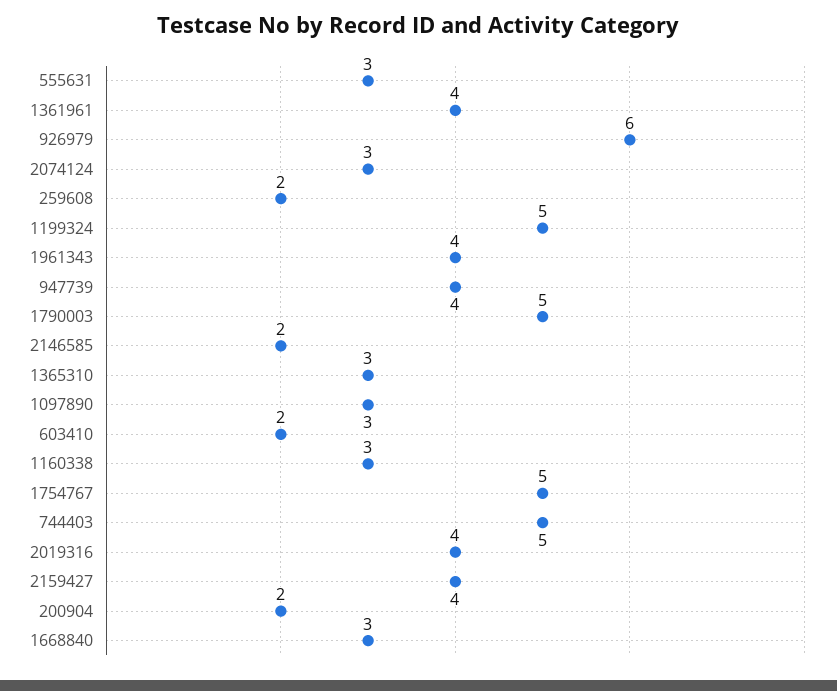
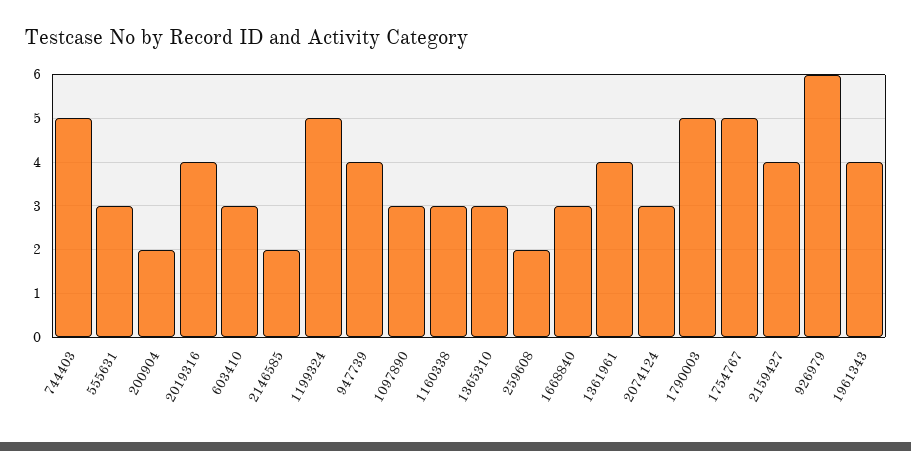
  {
    "555631": 3,
    "1361961": 4,
    "926979": 6,
    "2074124": 3,
    "259608": 2,
    "1199324": 5,
    "1961343": 4,
    "947739": 4,
    "1790003": 5,
    "2146585": 2,
    "1365310": 3,
    "1097890": 3,
-   "603410": 2,
+   "603410": 3,
    "1160338": 3,
    "1754767": 5,
    "744403": 5,
    "2019316": 4,
    "2159427": 4,
    "200904": 2,
    "1668840": 3
  }

